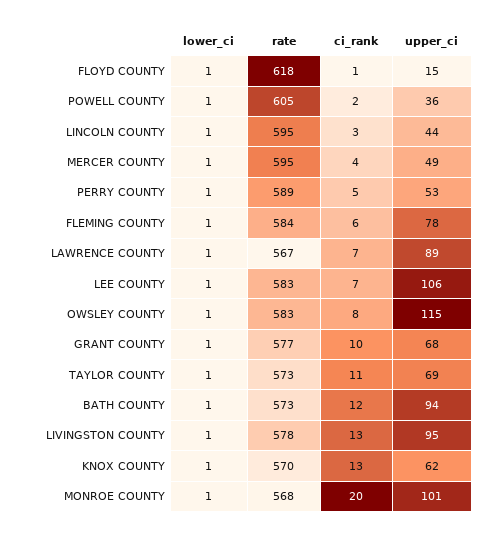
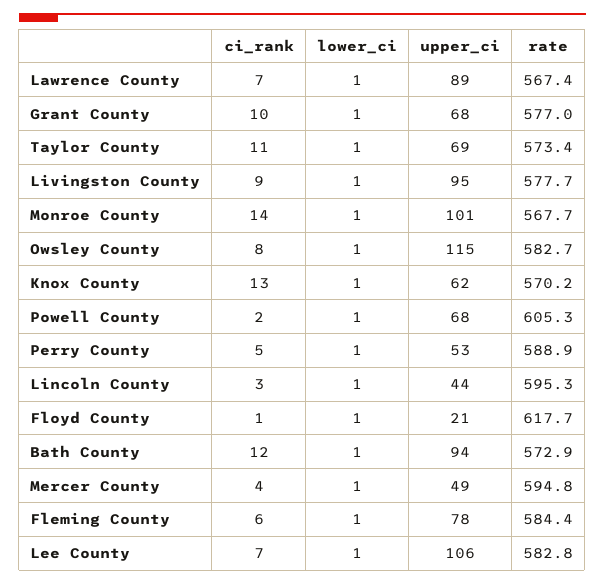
  {
    "lower_ci": {
      "FLOYD COUNTY": 1,
      "POWELL COUNTY": 1,
      "LINCOLN COUNTY": 1,
      "MERCER COUNTY": 1,
      "PERRY COUNTY": 1,
      "FLEMING COUNTY": 1,
      "LAWRENCE COUNTY": 1,
      "LEE COUNTY": 1,
      "OWSLEY COUNTY": 1,
      "GRANT COUNTY": 1,
      "TAYLOR COUNTY": 1,
      "BATH COUNTY": 1,
      "LIVINGSTON COUNTY": 1,
      "KNOX COUNTY": 1,
      "MONROE COUNTY": 1
    },
    "rate": {
      "FLOYD COUNTY": 617.7,
      "POWELL COUNTY": 605.3,
      "LINCOLN COUNTY": 595.3,
      "MERCER COUNTY": 594.8,
      "PERRY COUNTY": 588.9,
      "FLEMING COUNTY": 584.4,
      "LAWRENCE COUNTY": 567.4,
      "LEE COUNTY": 582.8,
      "OWSLEY COUNTY": 582.7,
      "GRANT COUNTY": 577,
      "TAYLOR COUNTY": 573.4,
      "BATH COUNTY": 572.9,
      "LIVINGSTON COUNTY": 577.7,
      "KNOX COUNTY": 570.2,
      "MONROE COUNTY": 567.7
    },
    "ci_rank": {
      "FLOYD COUNTY": 1,
      "POWELL COUNTY": 2,
      "LINCOLN COUNTY": 3,
      "MERCER COUNTY": 4,
      "PERRY COUNTY": 5,
      "FLEMING COUNTY": 6,
      "LAWRENCE COUNTY": 7,
      "LEE COUNTY": 7,
      "OWSLEY COUNTY": 8,
      "GRANT COUNTY": 10,
      "TAYLOR COUNTY": 11,
      "BATH COUNTY": 12,
-     "LIVINGSTON COUNTY": 13,
+     "LIVINGSTON COUNTY": 9,
      "KNOX COUNTY": 13,
-     "MONROE COUNTY": 20
+     "MONROE COUNTY": 14
    },
    "upper_ci": {
-     "FLOYD COUNTY": 15,
+     "FLOYD COUNTY": 21,
-     "POWELL COUNTY": 36,
+     "POWELL COUNTY": 68,
      "LINCOLN COUNTY": 44,
      "MERCER COUNTY": 49,
      "PERRY COUNTY": 53,
      "FLEMING COUNTY": 78,
      "LAWRENCE COUNTY": 89,
      "LEE COUNTY": 106,
      "OWSLEY COUNTY": 115,
      "GRANT COUNTY": 68,
      "TAYLOR COUNTY": 69,
      "BATH COUNTY": 94,
      "LIVINGSTON COUNTY": 95,
      "KNOX COUNTY": 62,
      "MONROE COUNTY": 101
    }
  }

